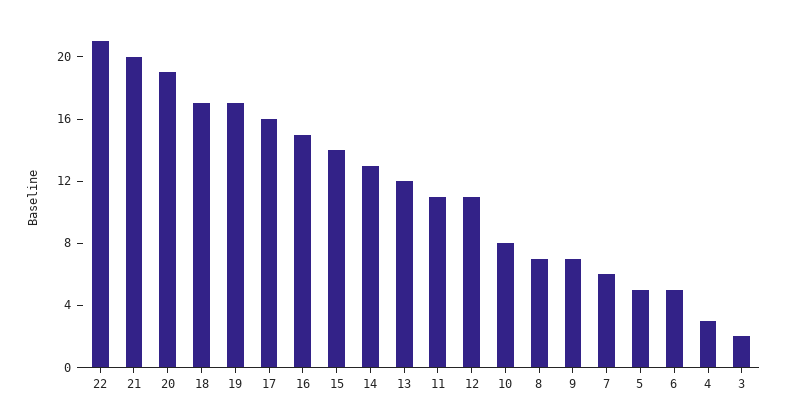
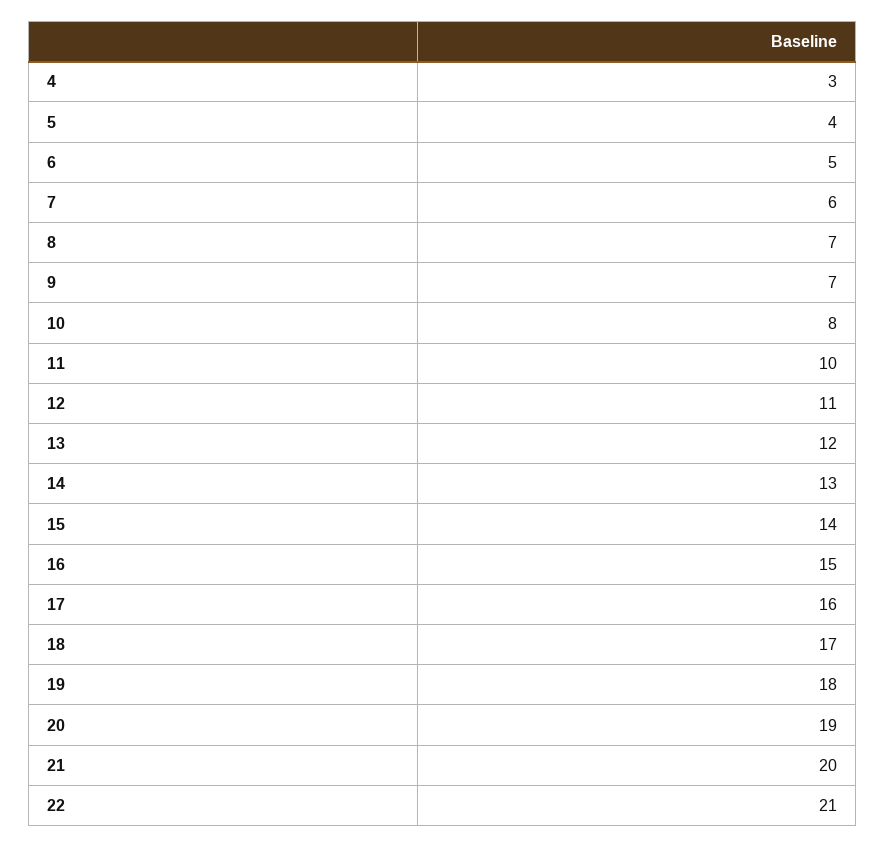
  {
    "22": 21,
    "21": 20,
    "20": 19,
    "18": 17,
-   "19": 17,
+   "19": 18,
    "17": 16,
    "16": 15,
    "15": 14,
    "14": 13,
    "13": 12,
-   "11": 11,
+   "11": 10,
    "12": 11,
    "10": 8,
    "8": 7,
    "9": 7,
    "7": 6,
-   "5": 5,
+   "5": 4,
    "6": 5,
-   "4": 3,
+   "4": 3
-   "3": 2
  }

